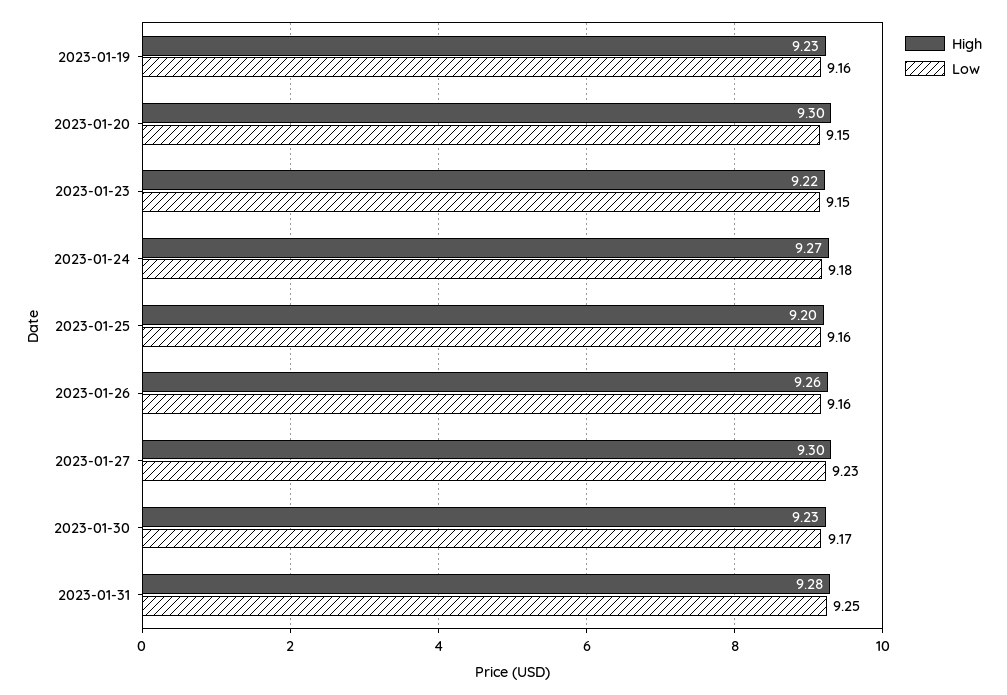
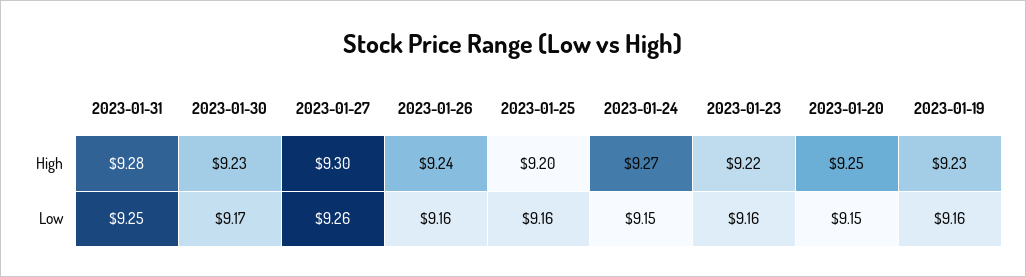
  {
    "High": {
      "2023-01-19": 9.23,
-     "2023-01-20": 9.3,
+     "2023-01-20": 9.25,
      "2023-01-23": 9.22,
      "2023-01-24": 9.27,
      "2023-01-25": 9.2,
-     "2023-01-26": 9.26,
+     "2023-01-26": 9.24,
      "2023-01-27": 9.3,
      "2023-01-30": 9.23,
      "2023-01-31": 9.28
    },
    "Low": {
      "2023-01-19": 9.16,
      "2023-01-20": 9.15,
-     "2023-01-23": 9.15,
+     "2023-01-23": 9.16,
-     "2023-01-24": 9.18,
+     "2023-01-24": 9.15,
      "2023-01-25": 9.16,
      "2023-01-26": 9.16,
-     "2023-01-27": 9.23,
+     "2023-01-27": 9.26,
      "2023-01-30": 9.17,
      "2023-01-31": 9.25
    }
  }

